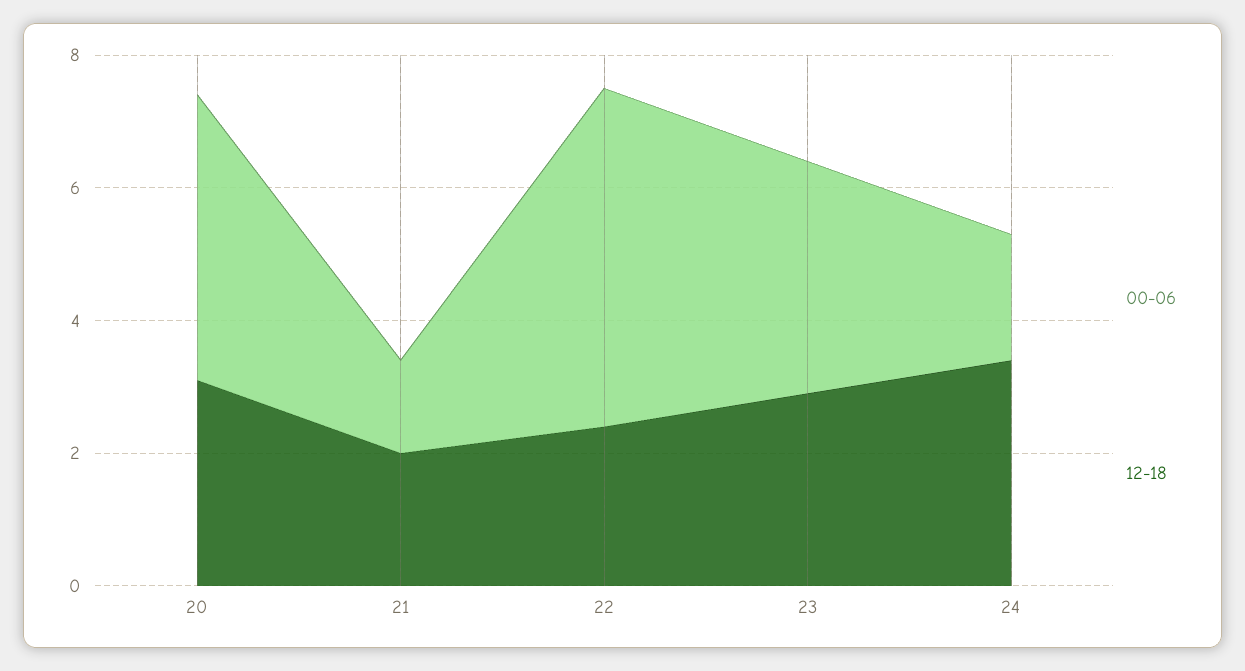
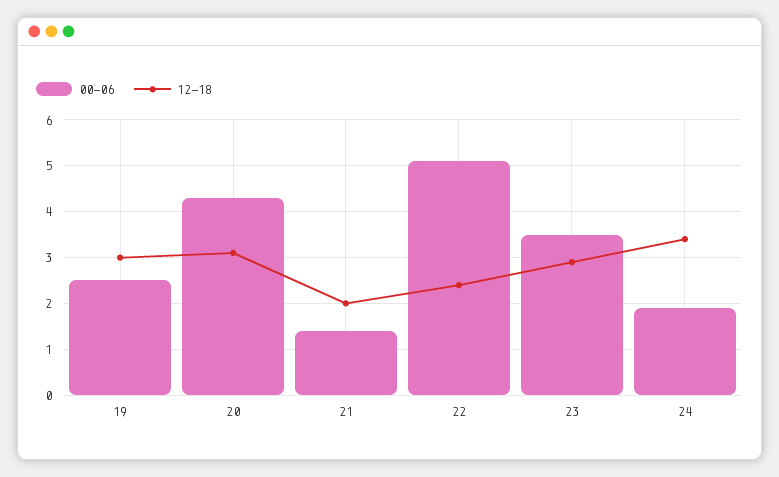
  {
    "00-06": {
      "20": 4.5,
      "21": 1.5,
      "22": 5,
      "23": 3.5,
-     "24": 2
+     "24": 2,
+     "19": 2.5
    },
    "12-18": {
      "20": 3,
      "21": 2,
      "22": 2.5,
      "23": 3,
-     "24": 3.5
+     "24": 3.5,
+     "19": 3
    }
  }

